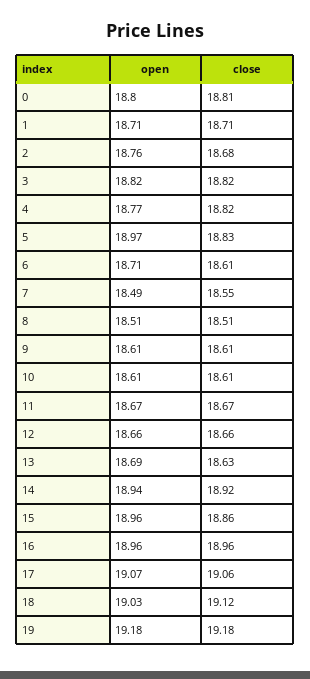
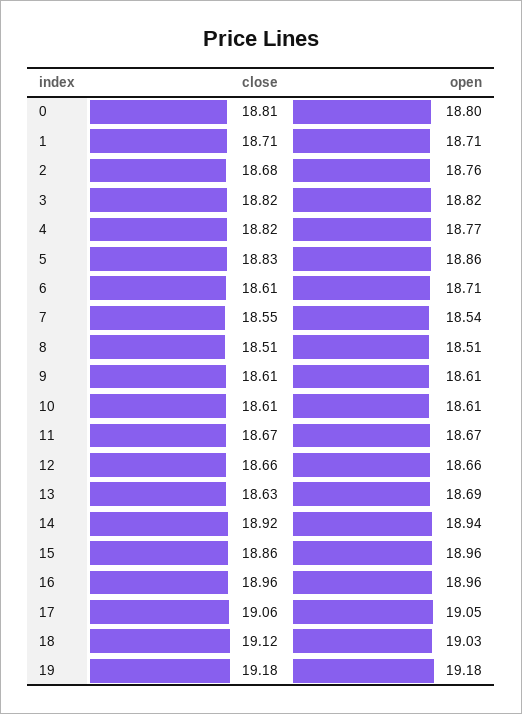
  {
    "open": {
      "0": 18.8,
      "1": 18.71,
      "2": 18.76,
      "3": 18.82,
      "4": 18.77,
-     "5": 18.97,
+     "5": 18.86,
      "6": 18.71,
-     "7": 18.49,
+     "7": 18.54,
      "8": 18.51,
      "9": 18.61,
      "10": 18.61,
      "11": 18.67,
      "12": 18.66,
      "13": 18.69,
      "14": 18.94,
      "15": 18.96,
      "16": 18.96,
-     "17": 19.07,
+     "17": 19.05,
      "18": 19.03,
      "19": 19.18
    },
    "close": {
      "0": 18.81,
      "1": 18.71,
      "2": 18.68,
      "3": 18.82,
      "4": 18.82,
      "5": 18.83,
      "6": 18.61,
      "7": 18.55,
      "8": 18.51,
      "9": 18.61,
      "10": 18.61,
      "11": 18.67,
      "12": 18.66,
      "13": 18.63,
      "14": 18.92,
      "15": 18.86,
      "16": 18.96,
      "17": 19.06,
      "18": 19.12,
      "19": 19.18
    }
  }

